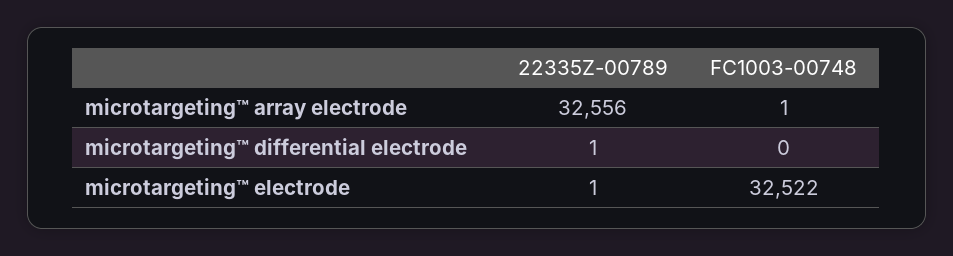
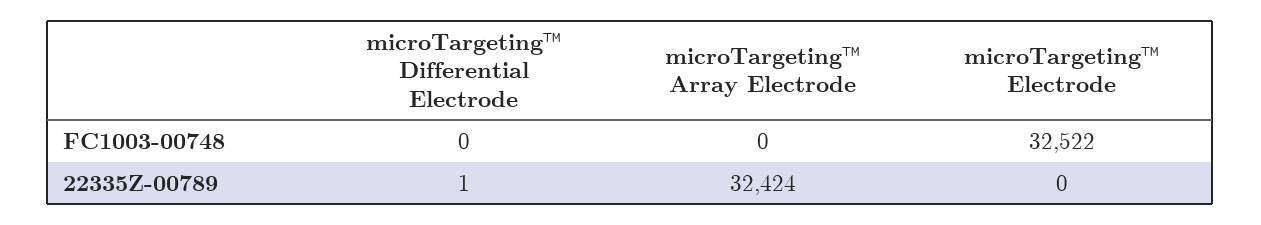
  {
    "22335Z-00789": {
-     "microtargeting™ array electrode": 32556,
+     "microtargeting™ array electrode": 32424,
      "microtargeting™ differential electrode": 1,
-     "microtargeting™ electrode": 1
+     "microtargeting™ electrode": 0
    },
    "FC1003-00748": {
-     "microtargeting™ array electrode": 1,
+     "microtargeting™ array electrode": 0,
      "microtargeting™ differential electrode": 0,
      "microtargeting™ electrode": 32522
    }
  }

